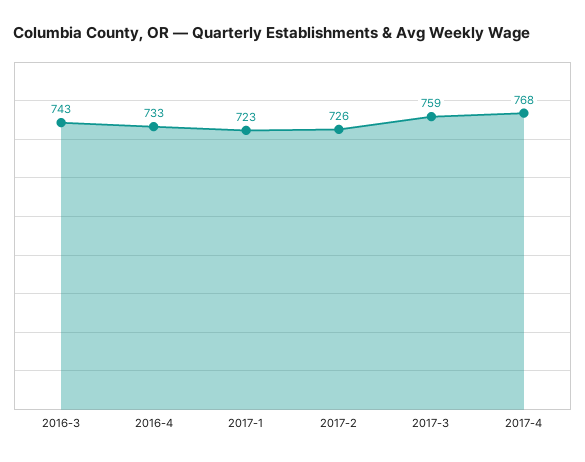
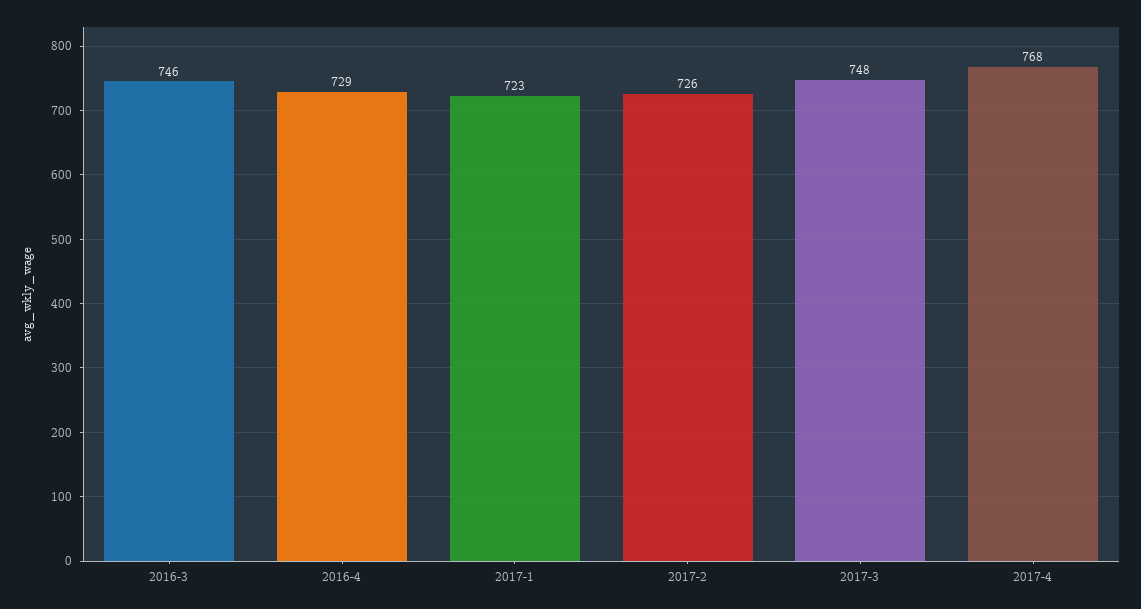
  {
-   "2016-3": 743,
+   "2016-3": 746,
-   "2016-4": 733,
+   "2016-4": 729,
    "2017-1": 723,
    "2017-2": 726,
-   "2017-3": 759,
+   "2017-3": 748,
    "2017-4": 768
  }

